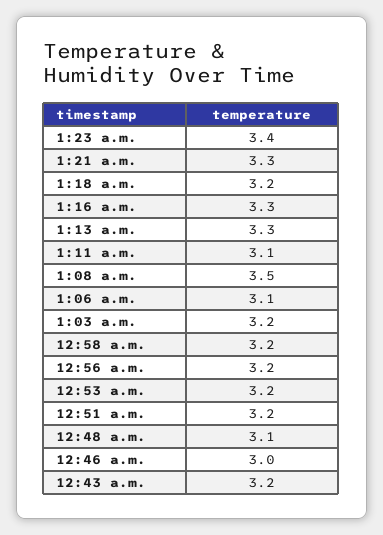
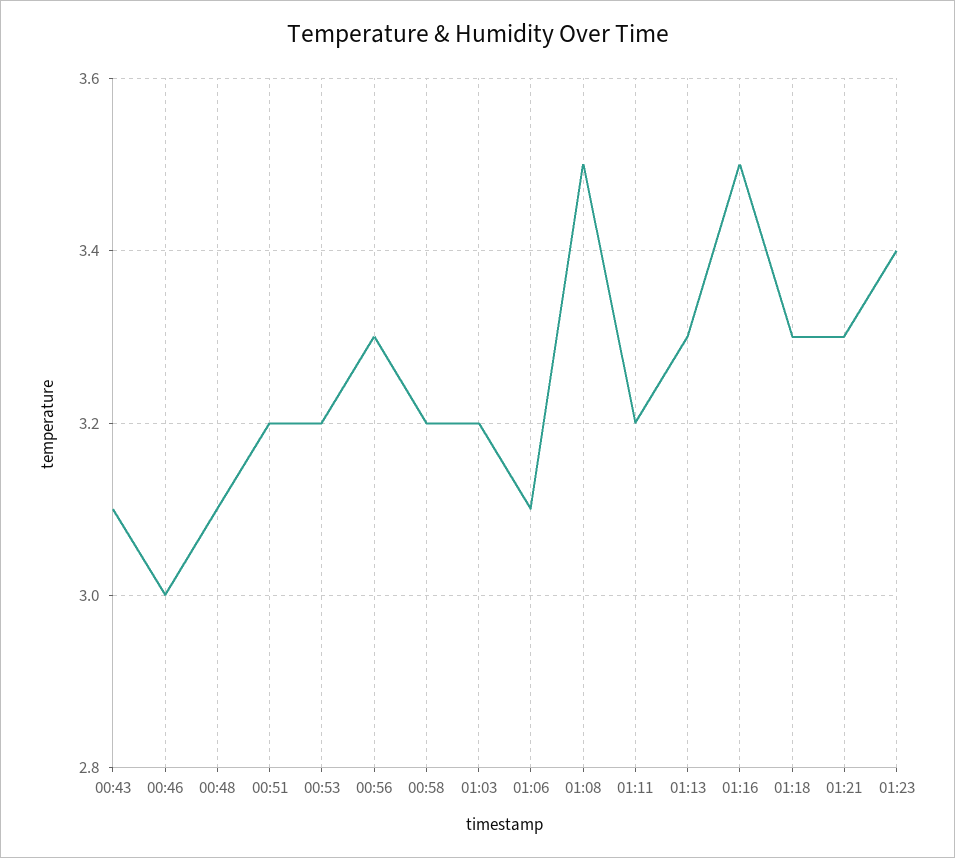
  {
    "1:23 a.m.": 3.4,
    "1:21 a.m.": 3.3,
-   "1:18 a.m.": 3.2,
+   "1:18 a.m.": 3.3,
-   "1:16 a.m.": 3.3,
+   "1:16 a.m.": 3.5,
    "1:13 a.m.": 3.3,
-   "1:11 a.m.": 3.1,
+   "1:11 a.m.": 3.2,
    "1:08 a.m.": 3.5,
    "1:06 a.m.": 3.1,
    "1:03 a.m.": 3.2,
    "12:58 a.m.": 3.2,
-   "12:56 a.m.": 3.2,
+   "12:56 a.m.": 3.3,
    "12:53 a.m.": 3.2,
    "12:51 a.m.": 3.2,
    "12:48 a.m.": 3.1,
    "12:46 a.m.": 3,
-   "12:43 a.m.": 3.2
+   "12:43 a.m.": 3.1
  }

